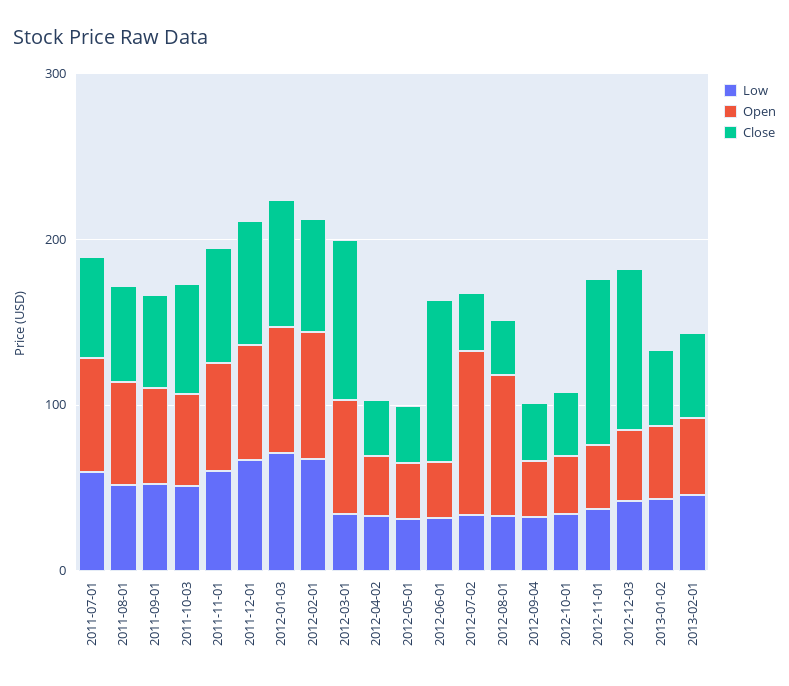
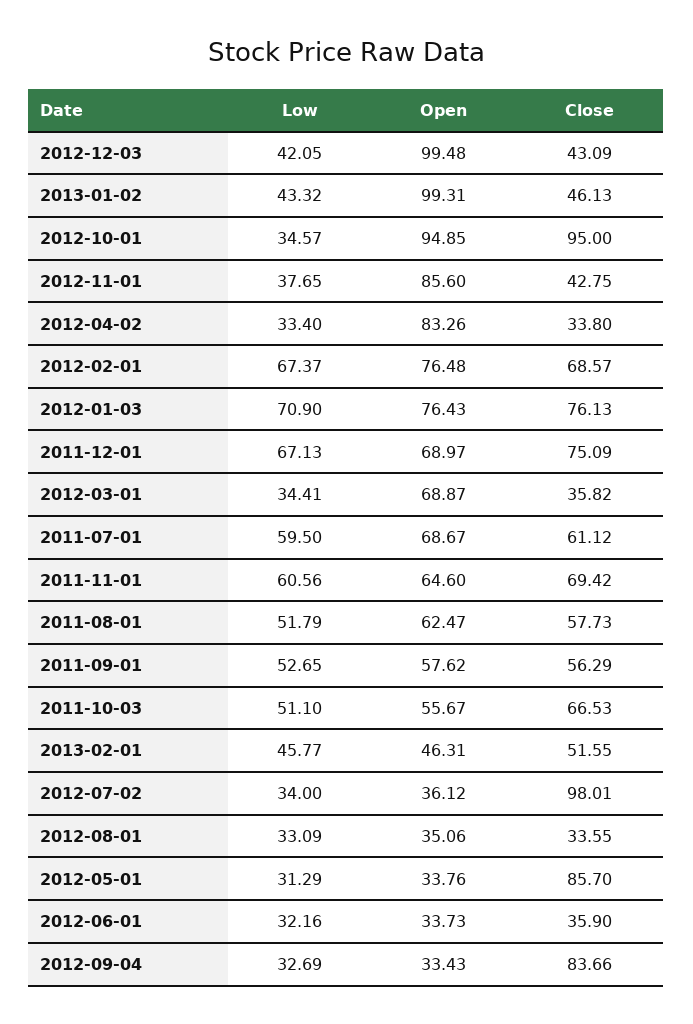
  {
    "Low": {
      "2011-07-01": 59.5,
      "2011-08-01": 51.79,
      "2011-09-01": 52.65,
      "2011-10-03": 51.1,
      "2011-11-01": 60.56,
      "2011-12-01": 67.13,
      "2012-01-03": 70.9,
      "2012-02-01": 67.37,
      "2012-03-01": 34.41,
      "2012-04-02": 33.4,
      "2012-05-01": 31.29,
      "2012-06-01": 32.16,
      "2012-07-02": 34,
      "2012-08-01": 33.09,
      "2012-09-04": 32.69,
      "2012-10-01": 34.57,
      "2012-11-01": 37.65,
      "2012-12-03": 42.05,
      "2013-01-02": 43.32,
      "2013-02-01": 45.77
    },
    "Open": {
      "2011-07-01": 68.67,
      "2011-08-01": 62.47,
      "2011-09-01": 57.62,
      "2011-10-03": 55.67,
      "2011-11-01": 64.6,
      "2011-12-01": 68.97,
      "2012-01-03": 76.43,
      "2012-02-01": 76.48,
      "2012-03-01": 68.87,
-     "2012-04-02": 40,
+     "2012-04-02": 83.26,
      "2012-05-01": 33.76,
      "2012-06-01": 33.73,
-     "2012-07-02": 100,
+     "2012-07-02": 36.12,
-     "2012-08-01": 80,
+     "2012-08-01": 35.06,
      "2012-09-04": 33.43,
-     "2012-10-01": 40,
+     "2012-10-01": 94.85,
-     "2012-11-01": 40,
+     "2012-11-01": 85.6,
-     "2012-12-03": 40,
+     "2012-12-03": 99.48,
-     "2013-01-02": 40,
+     "2013-01-02": 99.31,
      "2013-02-01": 46.31
    },
    "Close": {
      "2011-07-01": 61.12,
      "2011-08-01": 57.73,
      "2011-09-01": 56.29,
      "2011-10-03": 66.53,
      "2011-11-01": 69.42,
      "2011-12-01": 75.09,
      "2012-01-03": 76.13,
      "2012-02-01": 68.57,
-     "2012-03-01": 100,
+     "2012-03-01": 35.82,
      "2012-04-02": 33.8,
-     "2012-05-01": 40,
+     "2012-05-01": 85.7,
-     "2012-06-01": 100,
+     "2012-06-01": 35.9,
-     "2012-07-02": 40,
+     "2012-07-02": 98.01,
      "2012-08-01": 33.55,
-     "2012-09-04": 40,
+     "2012-09-04": 83.66,
-     "2012-10-01": 40,
+     "2012-10-01": 95,
-     "2012-11-01": 100,
+     "2012-11-01": 42.75,
-     "2012-12-03": 100,
+     "2012-12-03": 43.09,
      "2013-01-02": 46.13,
      "2013-02-01": 51.55
    }
  }

